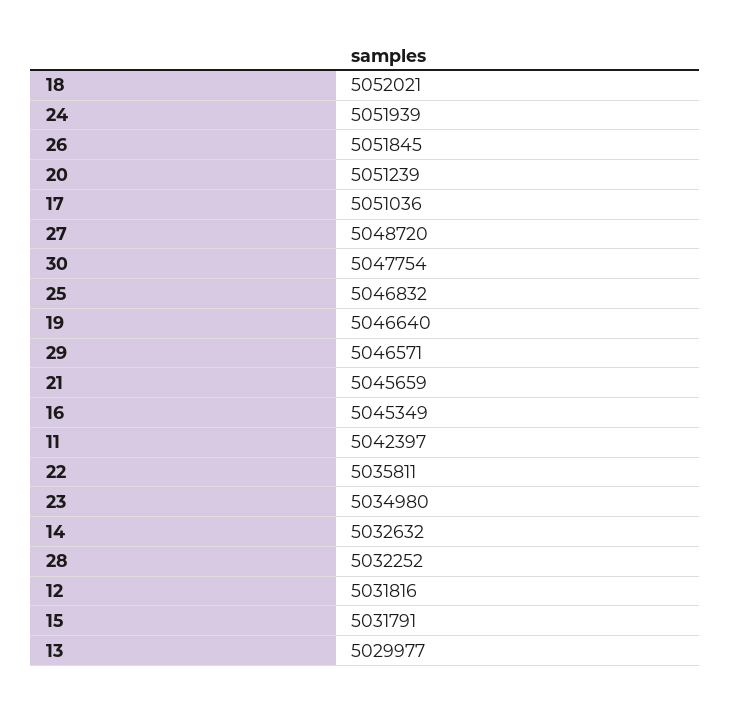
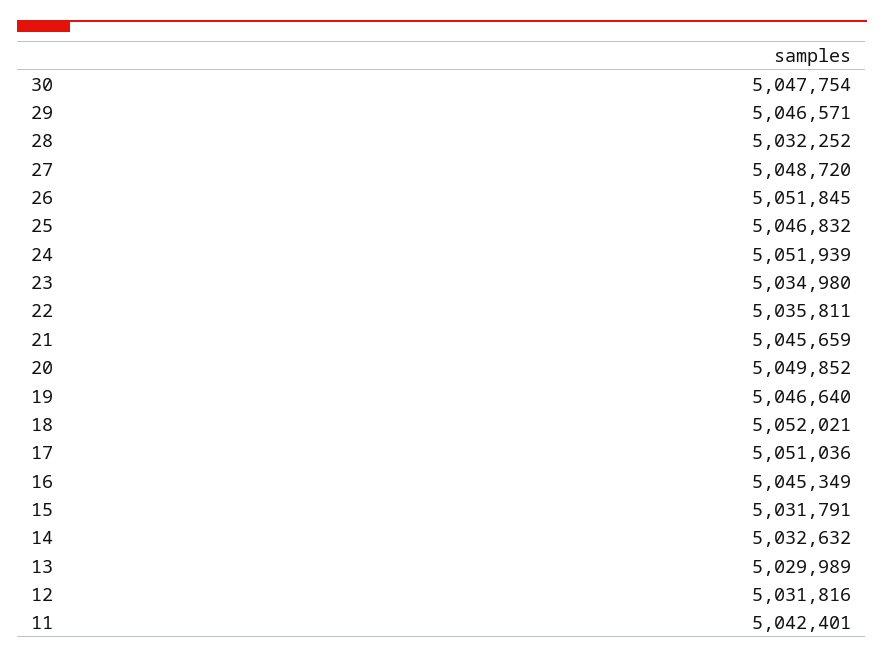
  {
    "18": 5052021,
    "24": 5051939,
    "26": 5051845,
-   "20": 5051239,
+   "20": 5049852,
    "17": 5051036,
    "27": 5048720,
    "30": 5047754,
    "25": 5046832,
    "19": 5046640,
    "29": 5046571,
    "21": 5045659,
    "16": 5045349,
-   "11": 5042397,
+   "11": 5042401,
    "22": 5035811,
    "23": 5034980,
    "14": 5032632,
    "28": 5032252,
    "12": 5031816,
    "15": 5031791,
-   "13": 5029977
+   "13": 5029989
  }

